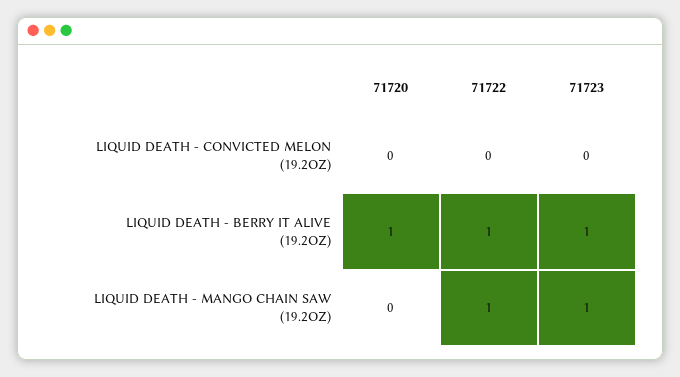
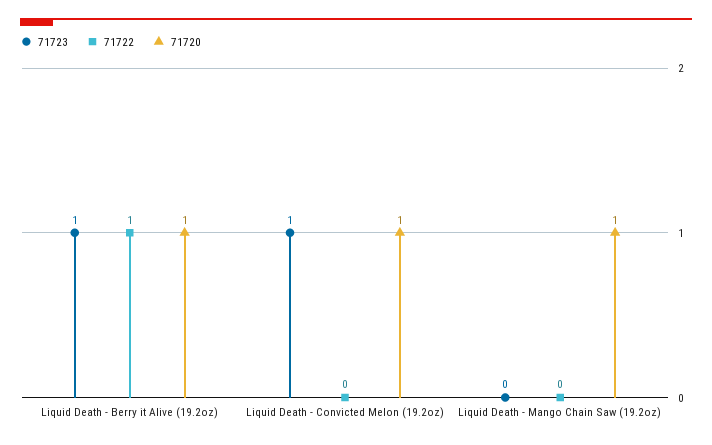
  {
    "71720": {
-     "LIQUID DEATH - CONVICTED MELON (19.2OZ)": 0,
+     "LIQUID DEATH - CONVICTED MELON (19.2OZ)": 1,
      "LIQUID DEATH - BERRY IT ALIVE (19.2OZ)": 1,
-     "LIQUID DEATH - MANGO CHAIN SAW (19.2OZ)": 0
+     "LIQUID DEATH - MANGO CHAIN SAW (19.2OZ)": 1
    },
    "71722": {
      "LIQUID DEATH - CONVICTED MELON (19.2OZ)": 0,
      "LIQUID DEATH - BERRY IT ALIVE (19.2OZ)": 1,
-     "LIQUID DEATH - MANGO CHAIN SAW (19.2OZ)": 1
+     "LIQUID DEATH - MANGO CHAIN SAW (19.2OZ)": 0
    },
    "71723": {
-     "LIQUID DEATH - CONVICTED MELON (19.2OZ)": 0,
+     "LIQUID DEATH - CONVICTED MELON (19.2OZ)": 1,
      "LIQUID DEATH - BERRY IT ALIVE (19.2OZ)": 1,
-     "LIQUID DEATH - MANGO CHAIN SAW (19.2OZ)": 1
+     "LIQUID DEATH - MANGO CHAIN SAW (19.2OZ)": 0
    }
  }

